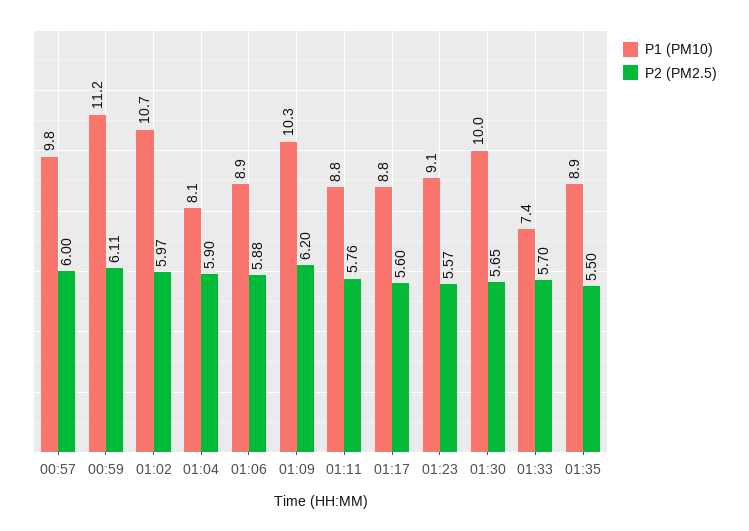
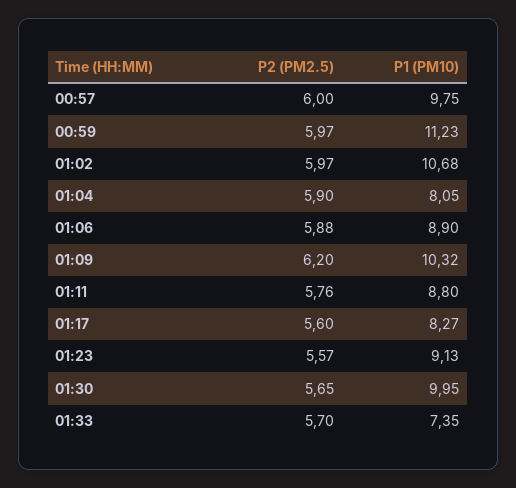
  {
    "P1 (PM10)": {
      "00:57": 9.75,
      "00:59": 11.23,
      "01:02": 10.68,
      "01:04": 8.05,
      "01:06": 8.9,
      "01:09": 10.32,
      "01:11": 8.8,
-     "01:17": 8.8,
+     "01:17": 8.27,
      "01:23": 9.13,
      "01:30": 9.95,
-     "01:33": 7.35,
+     "01:33": 7.35
-     "01:35": 8.9
    },
    "P2 (PM2.5)": {
      "00:57": 6,
-     "00:59": 6.11,
+     "00:59": 5.97,
      "01:02": 5.97,
      "01:04": 5.9,
      "01:06": 5.88,
      "01:09": 6.2,
      "01:11": 5.76,
      "01:17": 5.6,
      "01:23": 5.57,
      "01:30": 5.65,
-     "01:33": 5.7,
+     "01:33": 5.7
-     "01:35": 5.5
    }
  }

